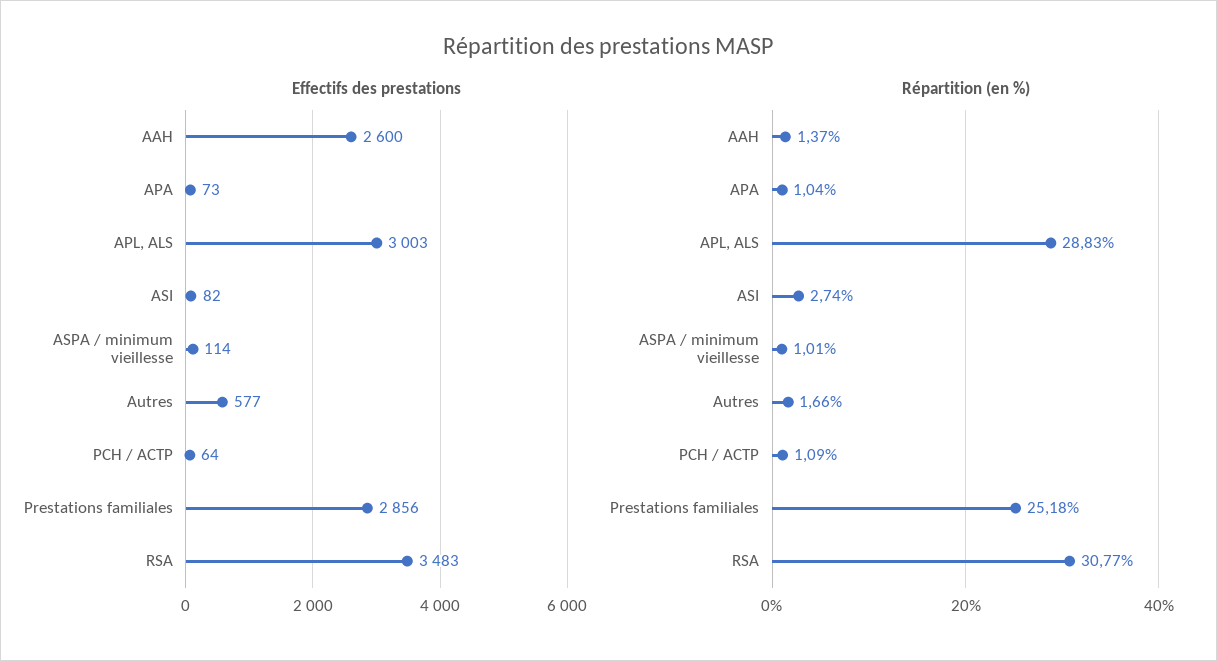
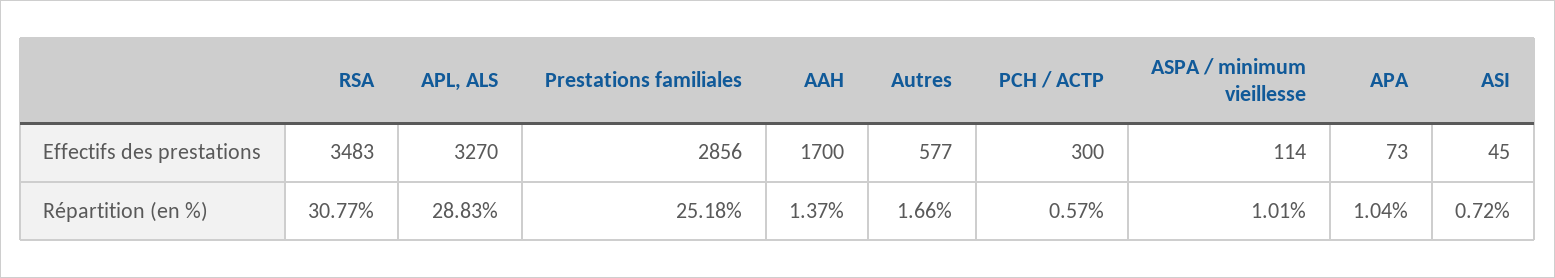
  {
    "Effectifs des prestations": {
-     "AAH": 2600,
+     "AAH": 1700,
      "APA": 73,
-     "APL, ALS": 3003,
+     "APL, ALS": 3270,
-     "ASI": 82,
+     "ASI": 45,
      "ASPA / minimum vieillesse": 114,
      "Autres": 577,
-     "PCH / ACTP": 64,
+     "PCH / ACTP": 300,
      "Prestations familiales": 2856,
      "RSA": 3483
    },
    "Répartition (en %)": {
      "AAH": 1.37,
      "APA": 1.04,
      "APL, ALS": 28.83,
-     "ASI": 2.74,
+     "ASI": 0.72,
      "ASPA / minimum vieillesse": 1.01,
      "Autres": 1.66,
-     "PCH / ACTP": 1.09,
+     "PCH / ACTP": 0.57,
      "Prestations familiales": 25.18,
      "RSA": 30.77
    }
  }

